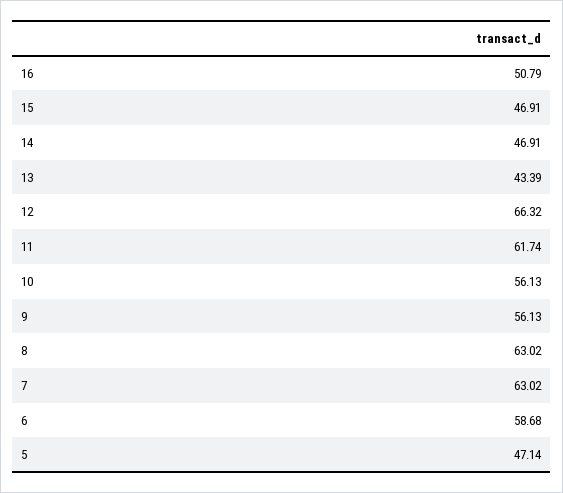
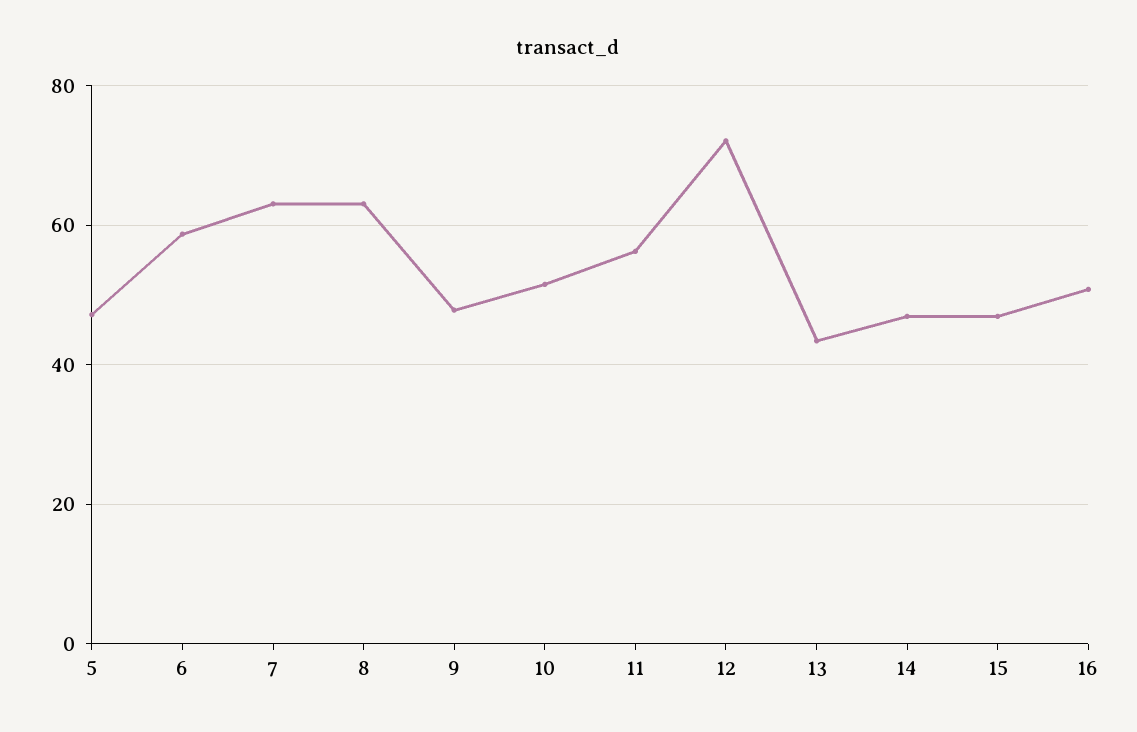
  {
    "16": 50.79,
    "15": 46.91,
    "14": 46.91,
    "13": 43.39,
-   "12": 66.32,
+   "12": 72,
-   "11": 61.74,
+   "11": 56,
-   "10": 56.13,
+   "10": 52,
-   "9": 56.13,
+   "9": 48,
    "8": 63.02,
    "7": 63.02,
    "6": 58.68,
    "5": 47.14
  }

